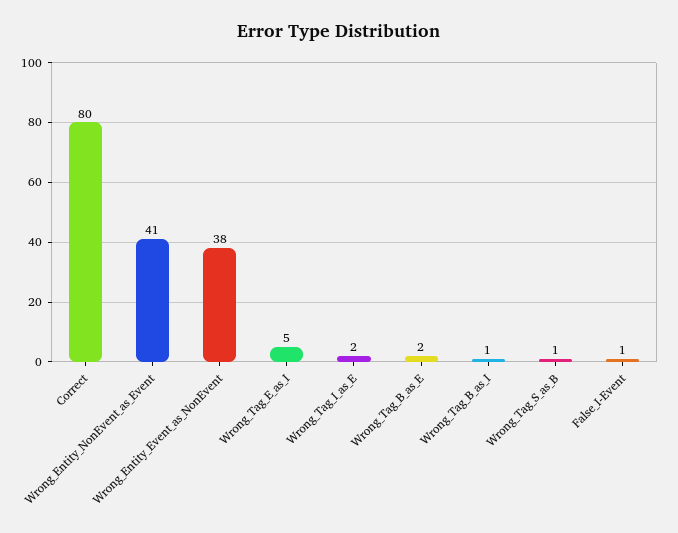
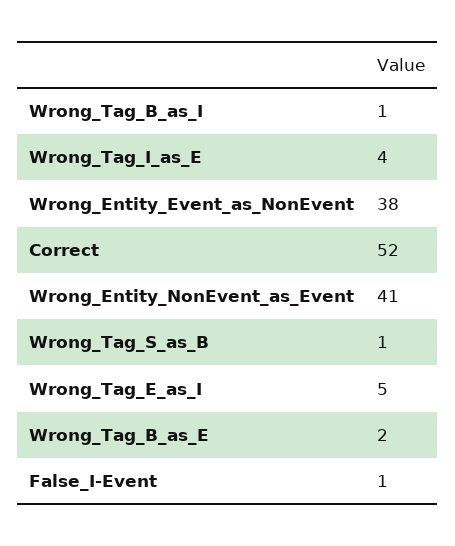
  {
-   "Correct": 80,
+   "Correct": 52,
    "Wrong_Entity_NonEvent_as_Event": 41,
    "Wrong_Entity_Event_as_NonEvent": 38,
    "Wrong_Tag_E_as_I": 5,
-   "Wrong_Tag_I_as_E": 2,
+   "Wrong_Tag_I_as_E": 4,
    "Wrong_Tag_B_as_E": 2,
    "Wrong_Tag_B_as_I": 1,
    "Wrong_Tag_S_as_B": 1,
    "False_I-Event": 1
  }

